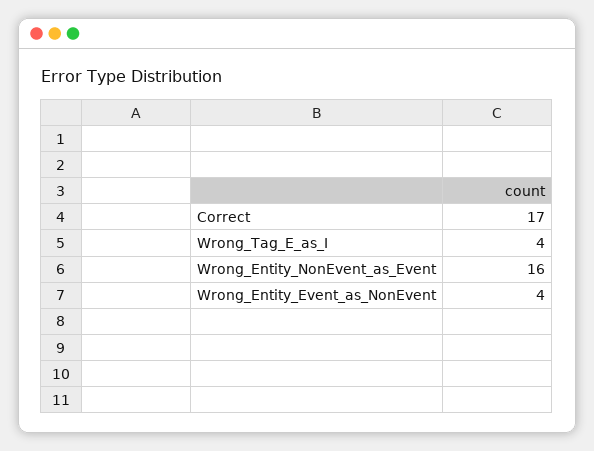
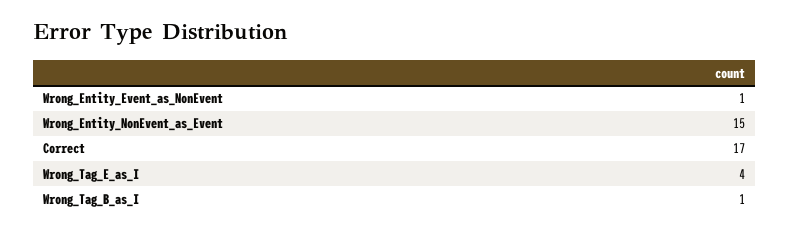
  {
    "Correct": 17,
    "Wrong_Tag_E_as_I": 4,
-   "Wrong_Entity_NonEvent_as_Event": 16,
+   "Wrong_Entity_NonEvent_as_Event": 15,
-   "Wrong_Entity_Event_as_NonEvent": 4
+   "Wrong_Entity_Event_as_NonEvent": 1,
+   "Wrong_Tag_B_as_I": 1
  }

